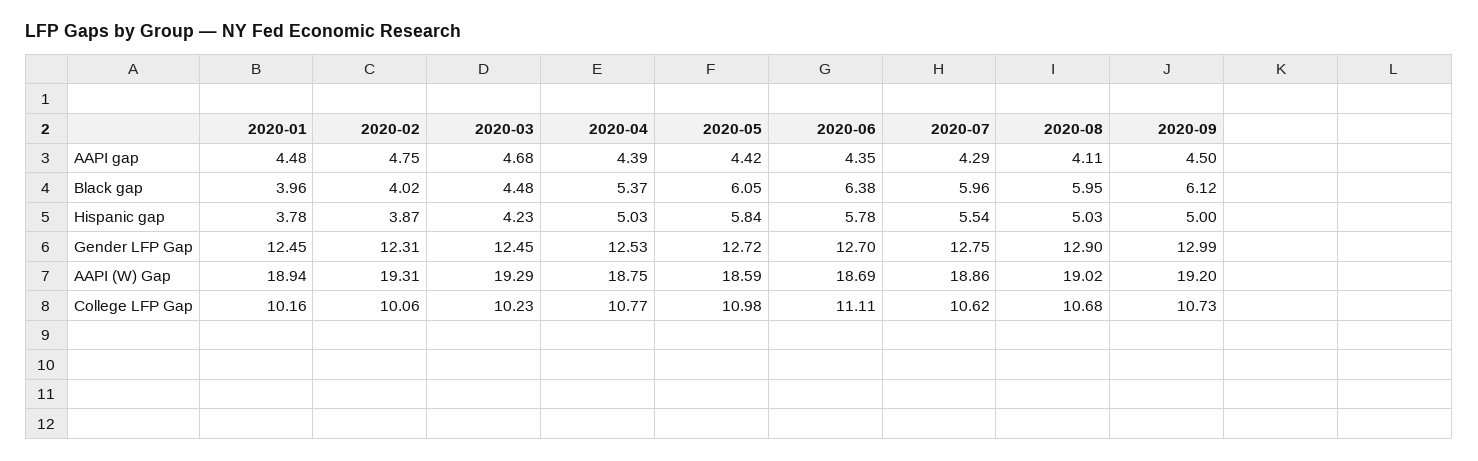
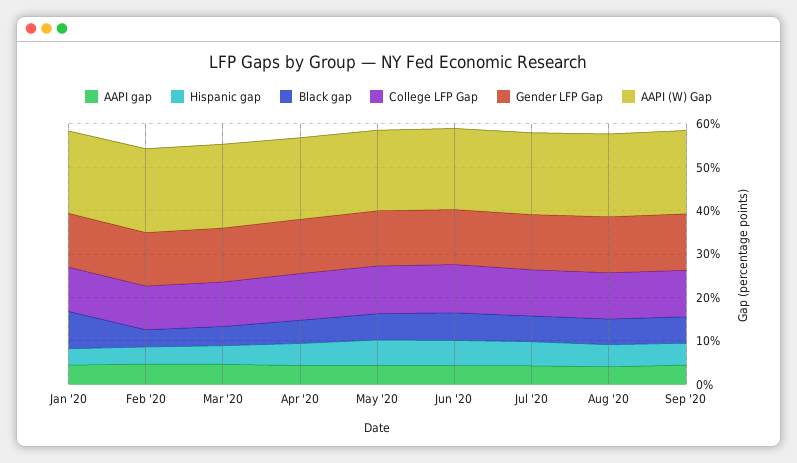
  {
    "AAPI gap": {
      "2020-01": 4.48,
      "2020-02": 4.75,
      "2020-03": 4.68,
      "2020-04": 4.39,
      "2020-05": 4.42,
      "2020-06": 4.35,
      "2020-07": 4.29,
      "2020-08": 4.11,
      "2020-09": 4.5
    },
    "Black gap": {
-     "2020-01": 3.96,
+     "2020-01": 8,
      "2020-02": 4.02,
      "2020-03": 4.48,
      "2020-04": 5.37,
      "2020-05": 6.05,
      "2020-06": 6.38,
      "2020-07": 5.96,
      "2020-08": 5.95,
      "2020-09": 6.12
    },
    "Hispanic gap": {
      "2020-01": 3.78,
      "2020-02": 3.87,
      "2020-03": 4.23,
      "2020-04": 5.03,
      "2020-05": 5.84,
      "2020-06": 5.78,
      "2020-07": 5.54,
      "2020-08": 5.03,
      "2020-09": 5
    },
    "Gender LFP Gap": {
      "2020-01": 12.45,
      "2020-02": 12.31,
      "2020-03": 12.45,
      "2020-04": 12.53,
      "2020-05": 12.72,
      "2020-06": 12.7,
      "2020-07": 12.75,
      "2020-08": 12.9,
      "2020-09": 12.99
    },
    "AAPI (W) Gap": {
      "2020-01": 18.94,
      "2020-02": 19.31,
      "2020-03": 19.29,
      "2020-04": 18.75,
      "2020-05": 18.59,
      "2020-06": 18.69,
      "2020-07": 18.86,
      "2020-08": 19.02,
      "2020-09": 19.2
    },
    "College LFP Gap": {
      "2020-01": 10.16,
      "2020-02": 10.06,
      "2020-03": 10.23,
      "2020-04": 10.77,
      "2020-05": 10.98,
      "2020-06": 11.11,
      "2020-07": 10.62,
      "2020-08": 10.68,
      "2020-09": 10.73
    }
  }

